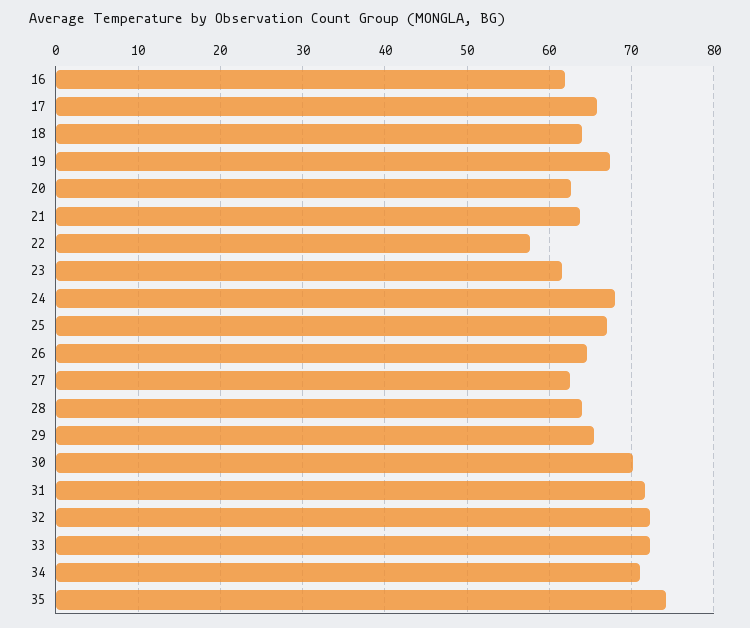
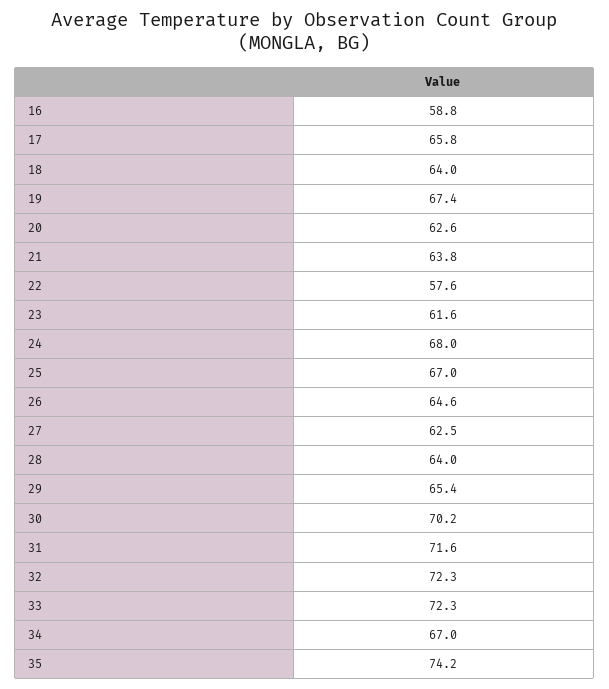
  {
-   "16": 62,
+   "16": 58.8,
    "17": 65.8,
    "18": 64,
    "19": 67.4,
    "20": 62.6,
    "21": 63.8,
    "22": 57.6,
    "23": 61.6,
    "24": 68,
    "25": 67,
    "26": 64.6,
    "27": 62.5,
    "28": 64,
    "29": 65.4,
    "30": 70.2,
    "31": 71.6,
    "32": 72.3,
    "33": 72.3,
-   "34": 71,
+   "34": 67,
    "35": 74.2
  }

